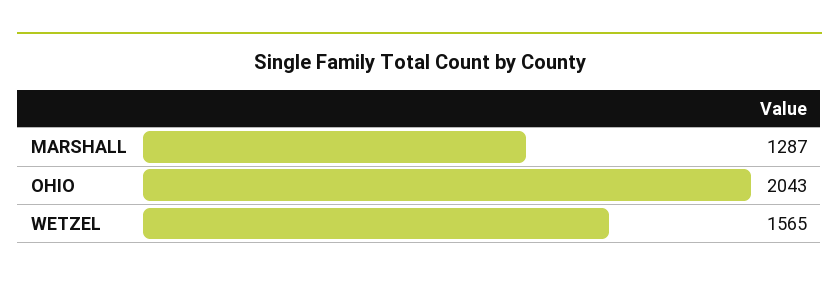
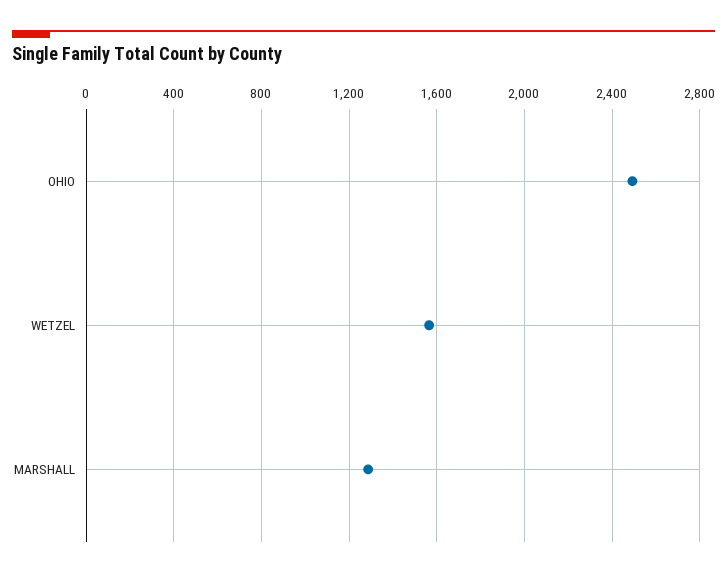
  {
    "MARSHALL": 1287,
-   "OHIO": 2043,
+   "OHIO": 2500,
    "WETZEL": 1565
  }

